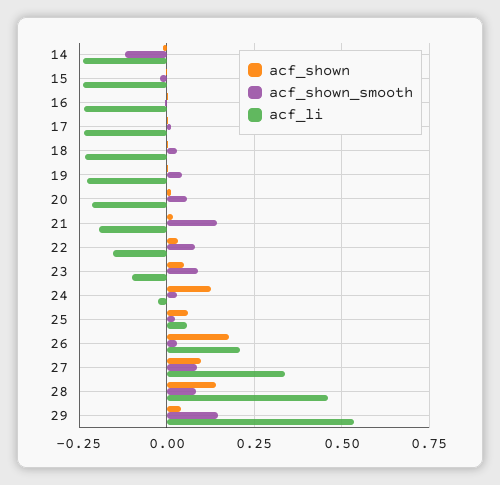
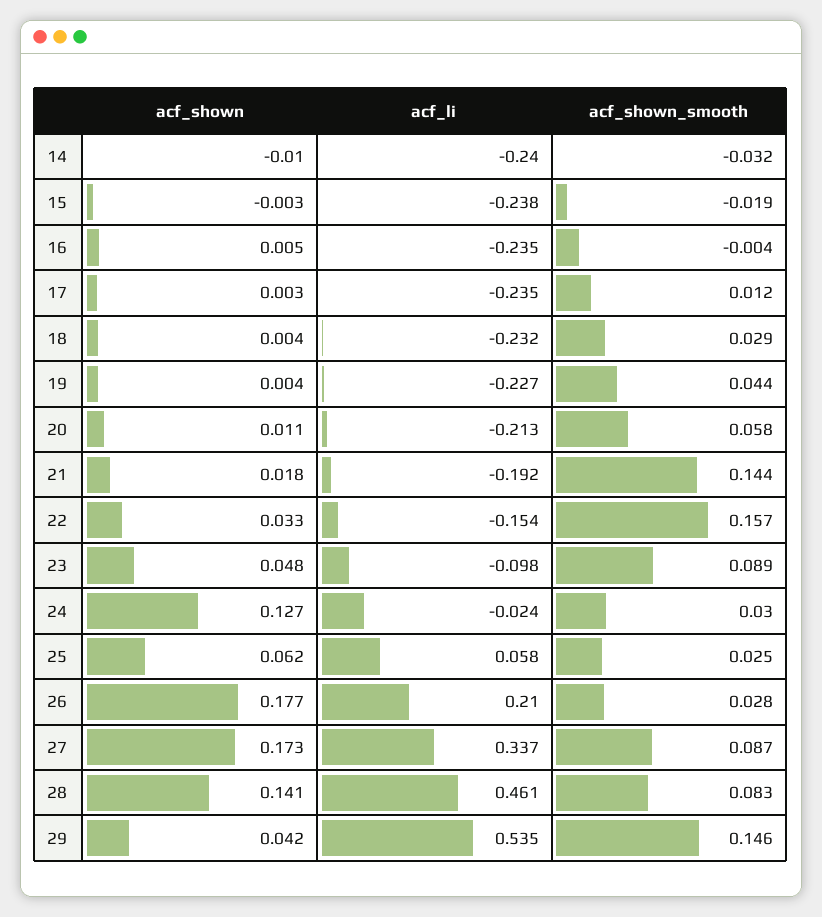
  {
    "acf_shown": {
      "14": -0.01,
      "15": -0.003,
      "16": 0.005,
      "17": 0.003,
      "18": 0.004,
      "19": 0.004,
      "20": 0.011,
      "21": 0.018,
      "22": 0.033,
      "23": 0.048,
      "24": 0.127,
      "25": 0.062,
      "26": 0.177,
-     "27": 0.1,
+     "27": 0.173,
      "28": 0.141,
      "29": 0.042
    },
    "acf_shown_smooth": {
-     "14": -0.125,
+     "14": -0.032,
      "15": -0.019,
      "16": -0.004,
      "17": 0.012,
      "18": 0.029,
      "19": 0.044,
      "20": 0.058,
      "21": 0.144,
-     "22": 0.075,
+     "22": 0.157,
      "23": 0.089,
      "24": 0.03,
      "25": 0.025,
      "26": 0.028,
      "27": 0.087,
      "28": 0.083,
      "29": 0.146
    },
    "acf_li": {
      "14": -0.24,
      "15": -0.238,
      "16": -0.235,
      "17": -0.235,
      "18": -0.232,
      "19": -0.227,
      "20": -0.213,
      "21": -0.192,
      "22": -0.154,
      "23": -0.098,
      "24": -0.024,
      "25": 0.058,
      "26": 0.21,
      "27": 0.337,
      "28": 0.461,
      "29": 0.535
    }
  }

